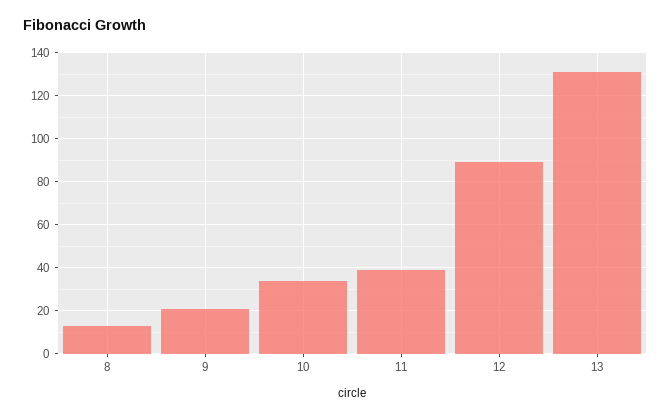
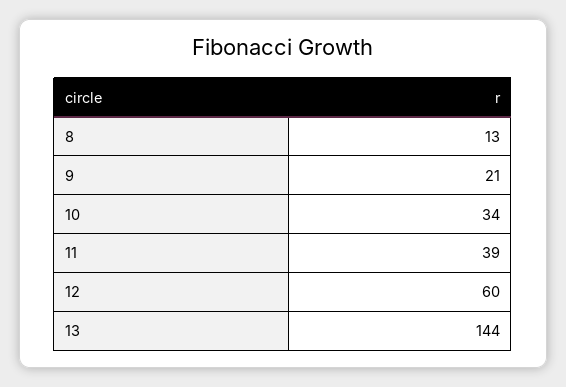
  {
    "8": 13,
    "9": 21,
    "10": 34,
    "11": 39,
-   "12": 90,
+   "12": 60,
-   "13": 130
+   "13": 144
  }

